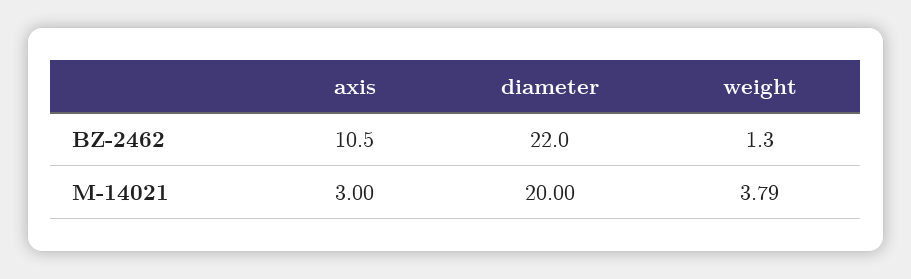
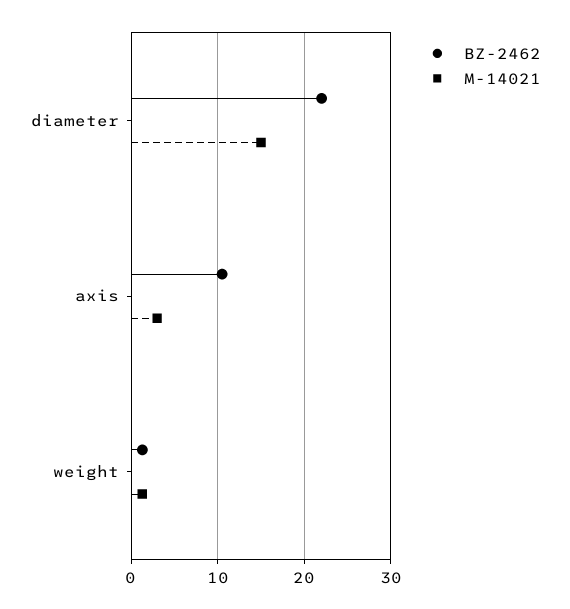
  {
    "BZ-2462": {
      "axis": 10.5,
      "diameter": 22,
      "weight": 1.3
    },
    "M-14021": {
      "axis": 3,
-     "diameter": 20,
+     "diameter": 15,
-     "weight": 3.79
+     "weight": 1
    }
  }

